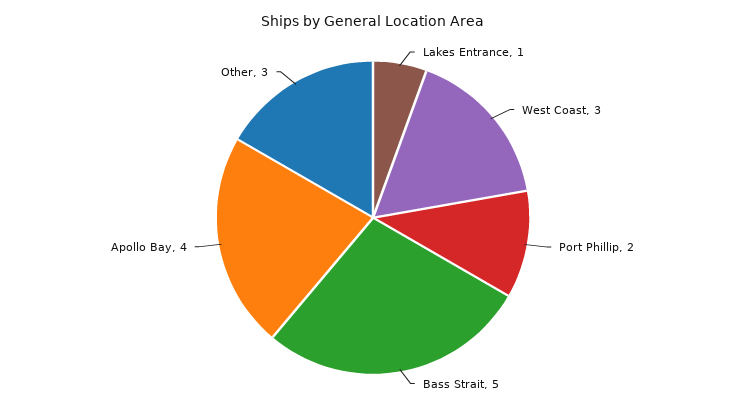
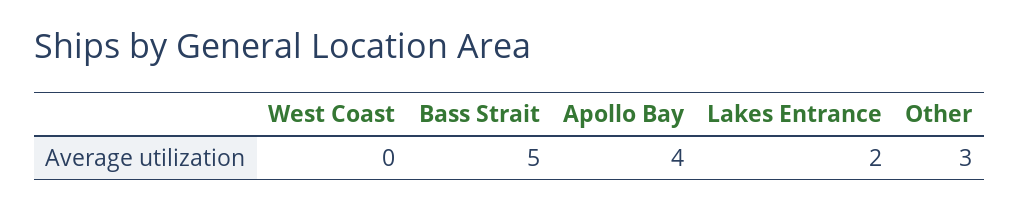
  {
-   "Lakes Entrance": 1,
+   "Lakes Entrance": 2,
-   "West Coast": 3,
+   "West Coast": 0,
-   "Port Phillip": 2,
    "Bass Strait": 5,
    "Apollo Bay": 4,
    "Other": 3
  }

